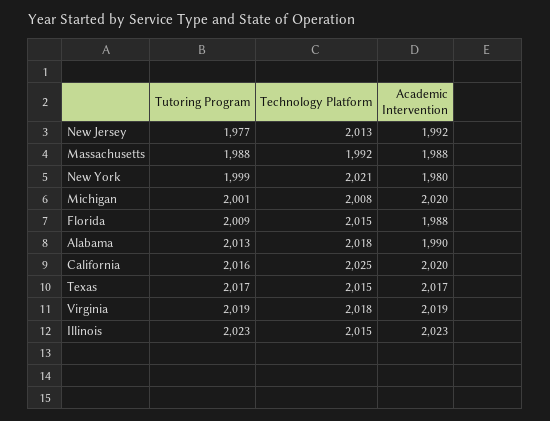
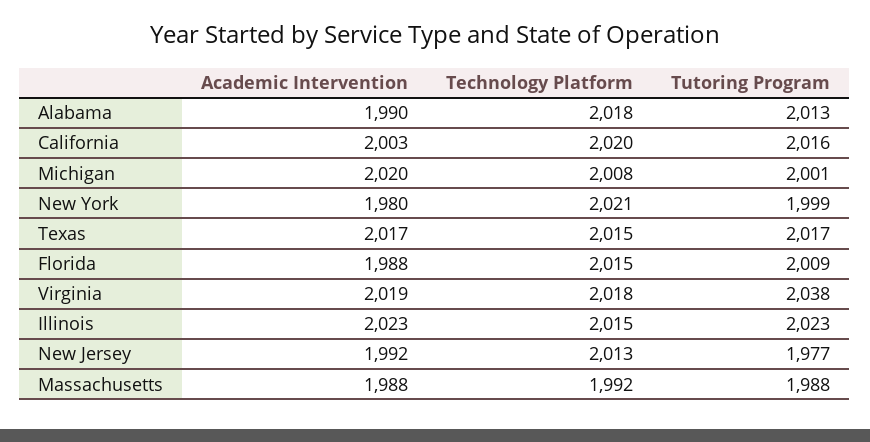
  {
    "Tutoring Program": {
      "New Jersey": 1977,
      "Massachusetts": 1988,
      "New York": 1999,
      "Michigan": 2001,
      "Florida": 2009,
      "Alabama": 2013,
      "California": 2016,
      "Texas": 2017,
-     "Virginia": 2019,
+     "Virginia": 2038,
      "Illinois": 2023
    },
    "Technology Platform": {
      "New Jersey": 2013,
      "Massachusetts": 1992,
      "New York": 2021,
      "Michigan": 2008,
      "Florida": 2015,
      "Alabama": 2018,
-     "California": 2025,
+     "California": 2020,
      "Texas": 2015,
      "Virginia": 2018,
      "Illinois": 2015
    },
    "Academic Intervention": {
      "New Jersey": 1992,
      "Massachusetts": 1988,
      "New York": 1980,
      "Michigan": 2020,
      "Florida": 1988,
      "Alabama": 1990,
-     "California": 2020,
+     "California": 2003,
      "Texas": 2017,
      "Virginia": 2019,
      "Illinois": 2023
    }
  }

